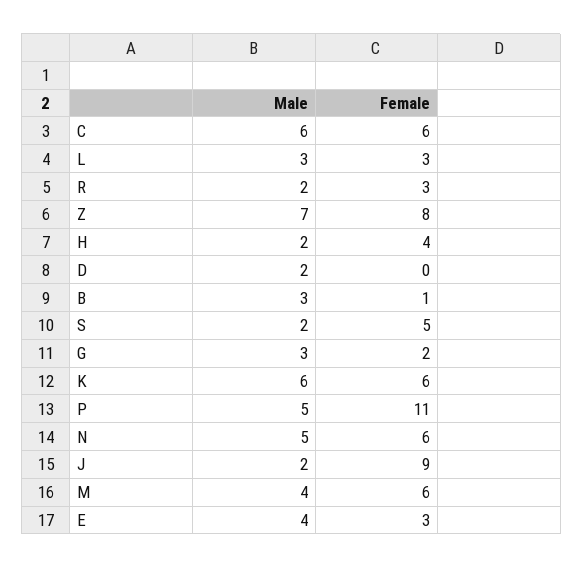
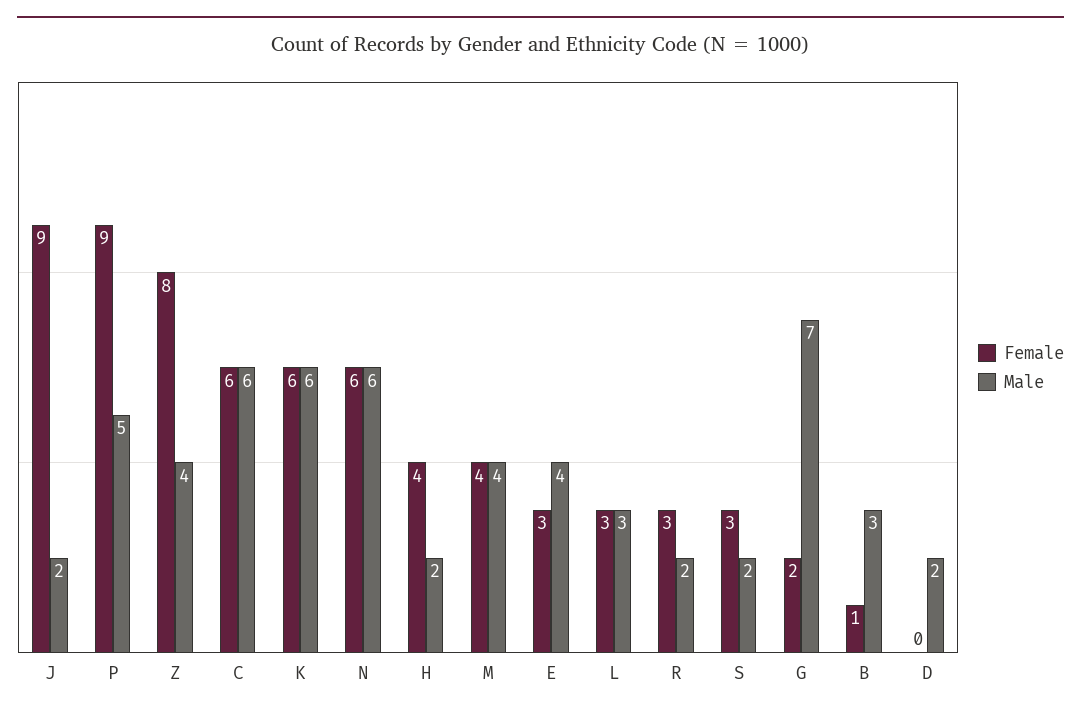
  {
    "Male": {
      "C": 6,
      "L": 3,
      "R": 2,
-     "Z": 7,
+     "Z": 4,
      "H": 2,
      "D": 2,
      "B": 3,
      "S": 2,
-     "G": 3,
+     "G": 7,
      "K": 6,
      "P": 5,
-     "N": 5,
+     "N": 6,
      "J": 2,
      "M": 4,
      "E": 4
    },
    "Female": {
      "C": 6,
      "L": 3,
      "R": 3,
      "Z": 8,
      "H": 4,
      "D": 0,
      "B": 1,
-     "S": 5,
+     "S": 3,
      "G": 2,
      "K": 6,
-     "P": 11,
+     "P": 9,
      "N": 6,
      "J": 9,
-     "M": 6,
+     "M": 4,
      "E": 3
    }
  }

